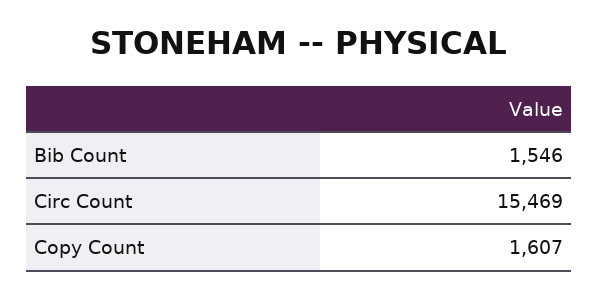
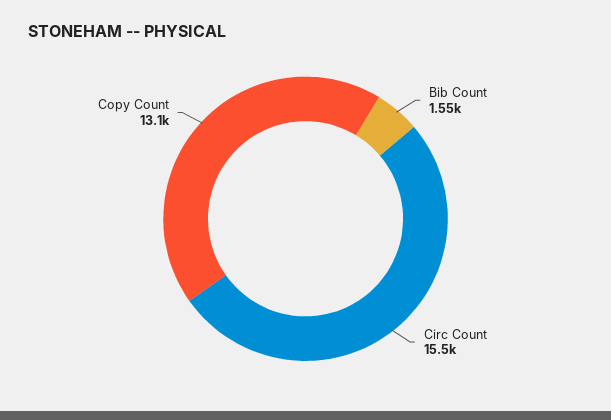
  {
    "Bib Count": 1546,
    "Circ Count": 15469,
-   "Copy Count": 1607
+   "Copy Count": 13100
  }

